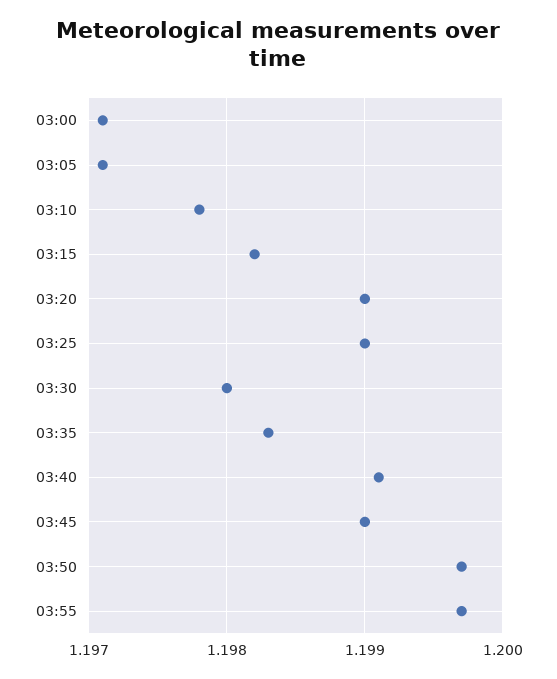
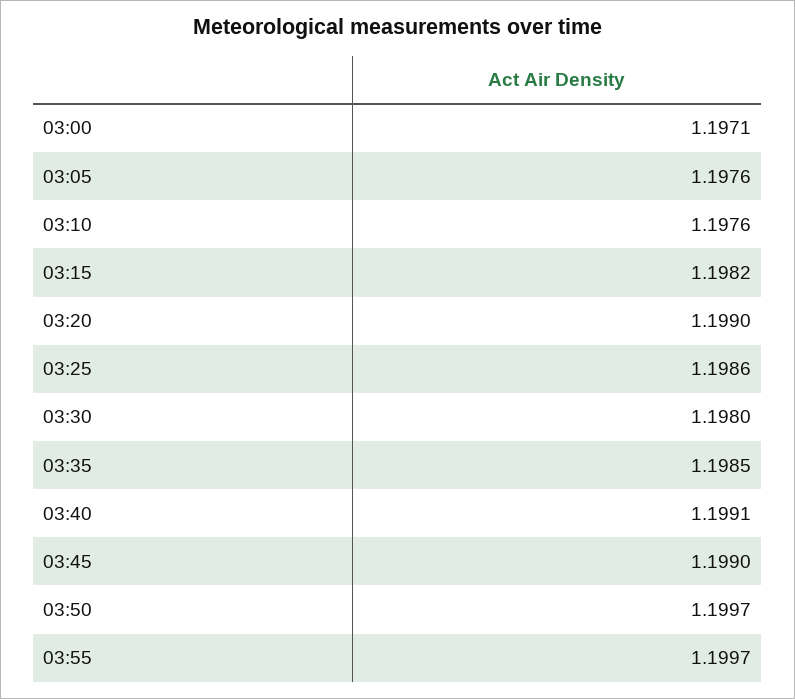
  {
    "03:00": 1.1971,
-   "03:05": 1.1971,
+   "03:05": 1.1976,
-   "03:10": 1.1978,
+   "03:10": 1.1976,
    "03:15": 1.1982,
    "03:20": 1.199,
-   "03:25": 1.199,
+   "03:25": 1.1986,
    "03:30": 1.198,
-   "03:35": 1.1983,
+   "03:35": 1.1985,
    "03:40": 1.1991,
    "03:45": 1.199,
    "03:50": 1.1997,
    "03:55": 1.1997
  }

